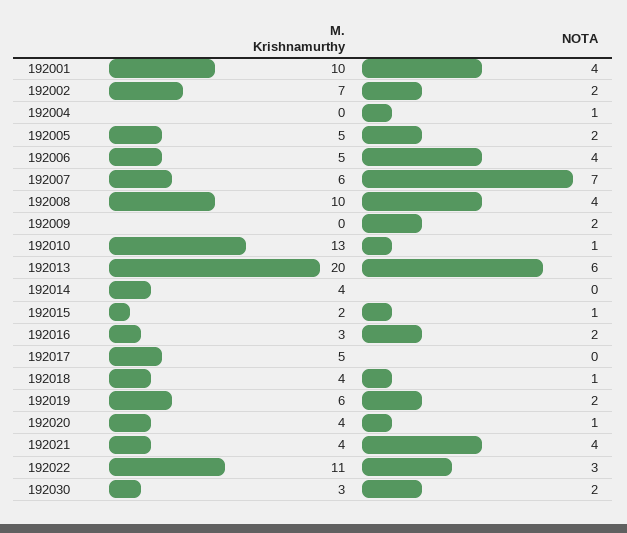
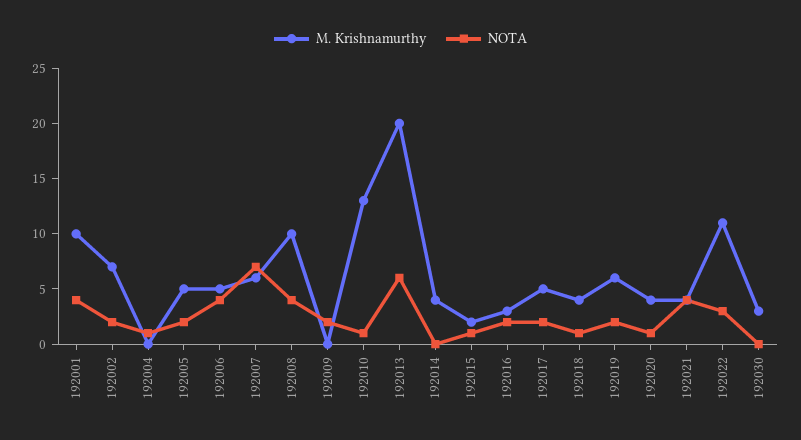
  {
    "M. Krishnamurthy": {
      "192001": 10,
      "192002": 7,
      "192004": 0,
      "192005": 5,
      "192006": 5,
      "192007": 6,
      "192008": 10,
      "192009": 0,
      "192010": 13,
      "192013": 20,
      "192014": 4,
      "192015": 2,
      "192016": 3,
      "192017": 5,
      "192018": 4,
      "192019": 6,
      "192020": 4,
      "192021": 4,
      "192022": 11,
      "192030": 3
    },
    "NOTA": {
      "192001": 4,
      "192002": 2,
      "192004": 1,
      "192005": 2,
      "192006": 4,
      "192007": 7,
      "192008": 4,
      "192009": 2,
      "192010": 1,
      "192013": 6,
      "192014": 0,
      "192015": 1,
      "192016": 2,
-     "192017": 0,
+     "192017": 2,
      "192018": 1,
      "192019": 2,
      "192020": 1,
      "192021": 4,
      "192022": 3,
-     "192030": 2
+     "192030": 0
    }
  }

